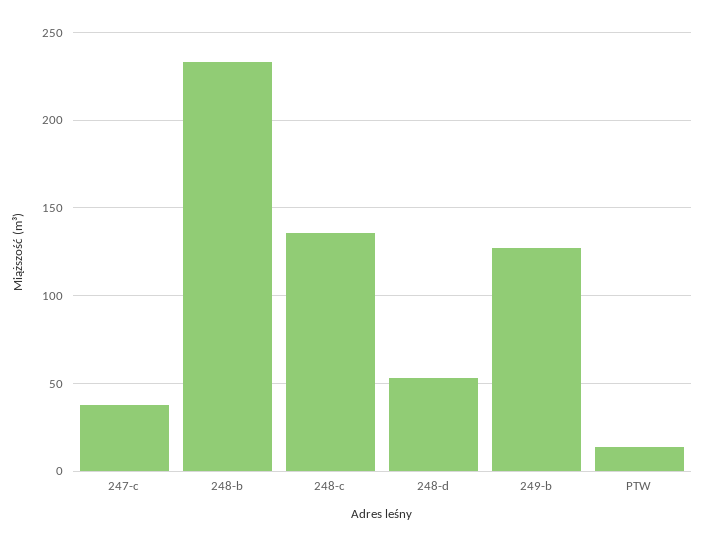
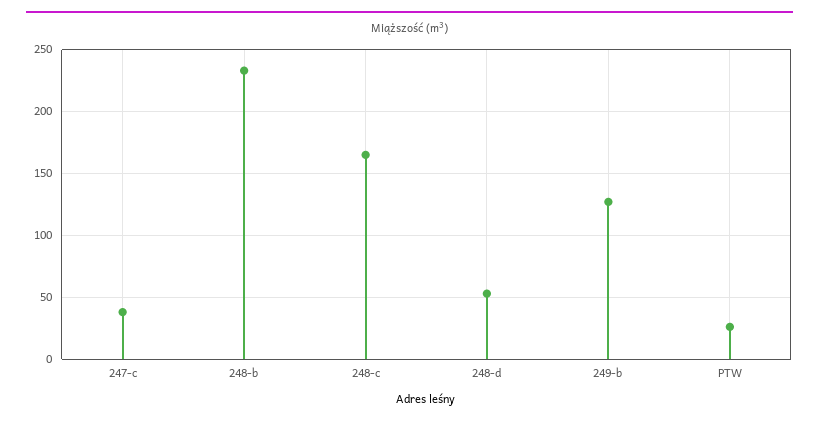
  {
    "247-c": 40,
    "248-b": 235,
-   "248-c": 135,
+   "248-c": 165,
    "248-d": 55,
    "249-b": 125,
-   "PTW": 15
+   "PTW": 25
  }

